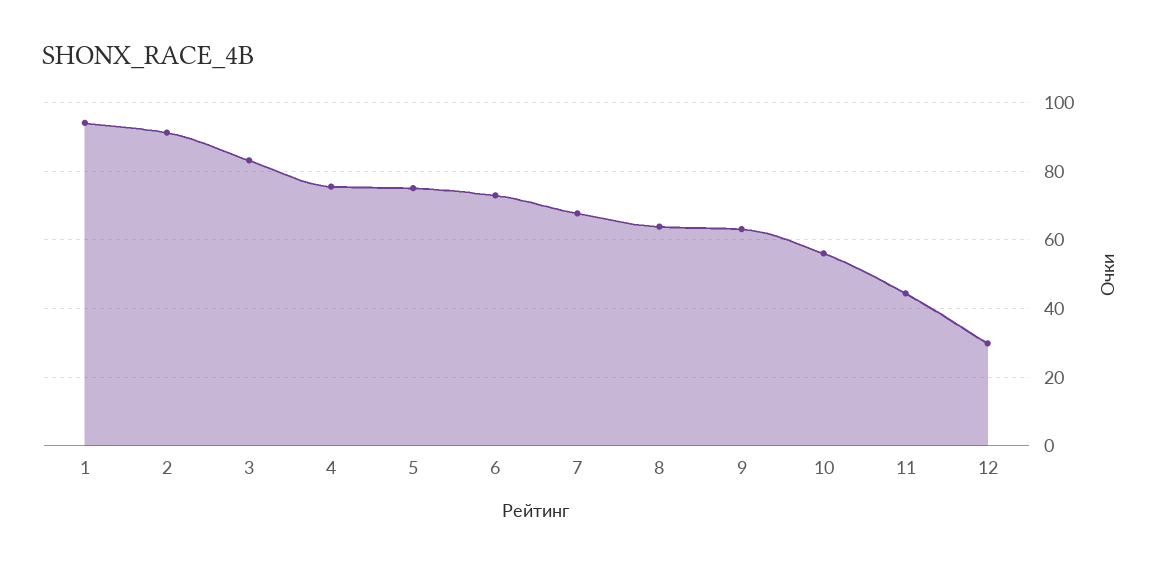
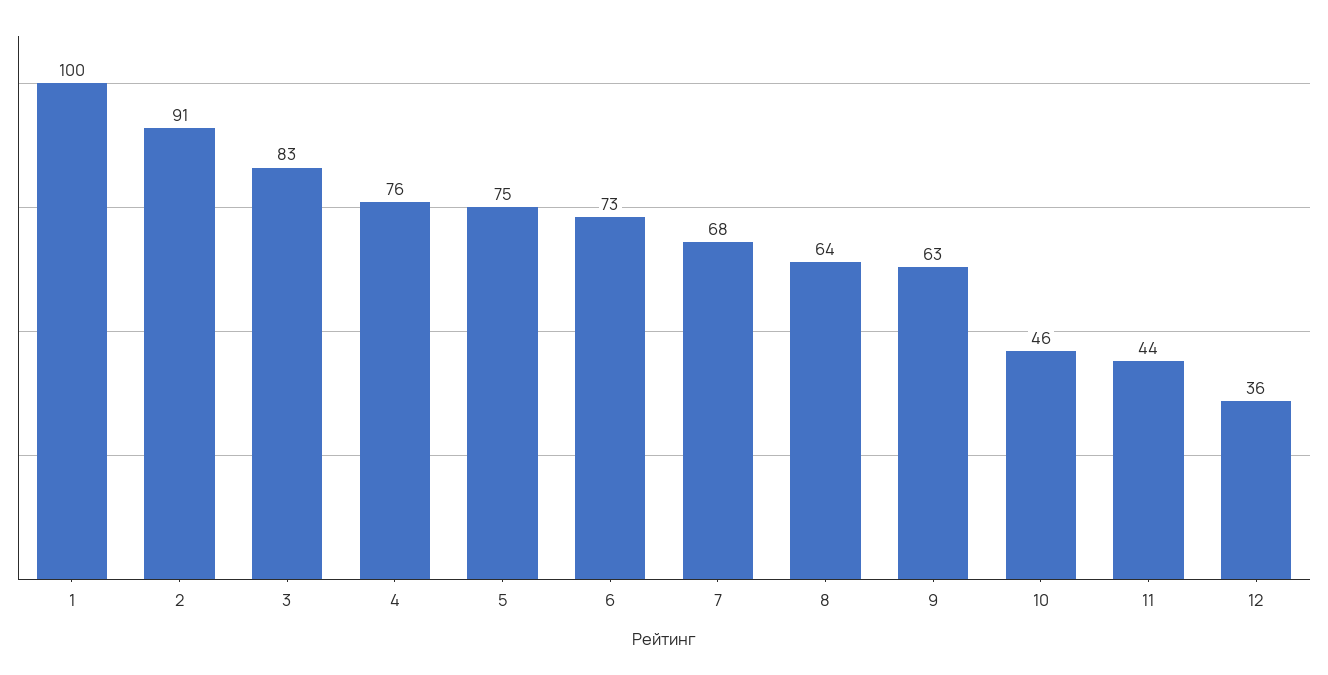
  {
-   "1": 94,
+   "1": 100,
    "2": 91,
    "3": 83,
    "4": 76,
    "5": 75,
    "6": 73,
    "7": 68,
    "8": 64,
    "9": 63,
-   "10": 56,
+   "10": 46,
    "11": 44,
-   "12": 30
+   "12": 36
  }

